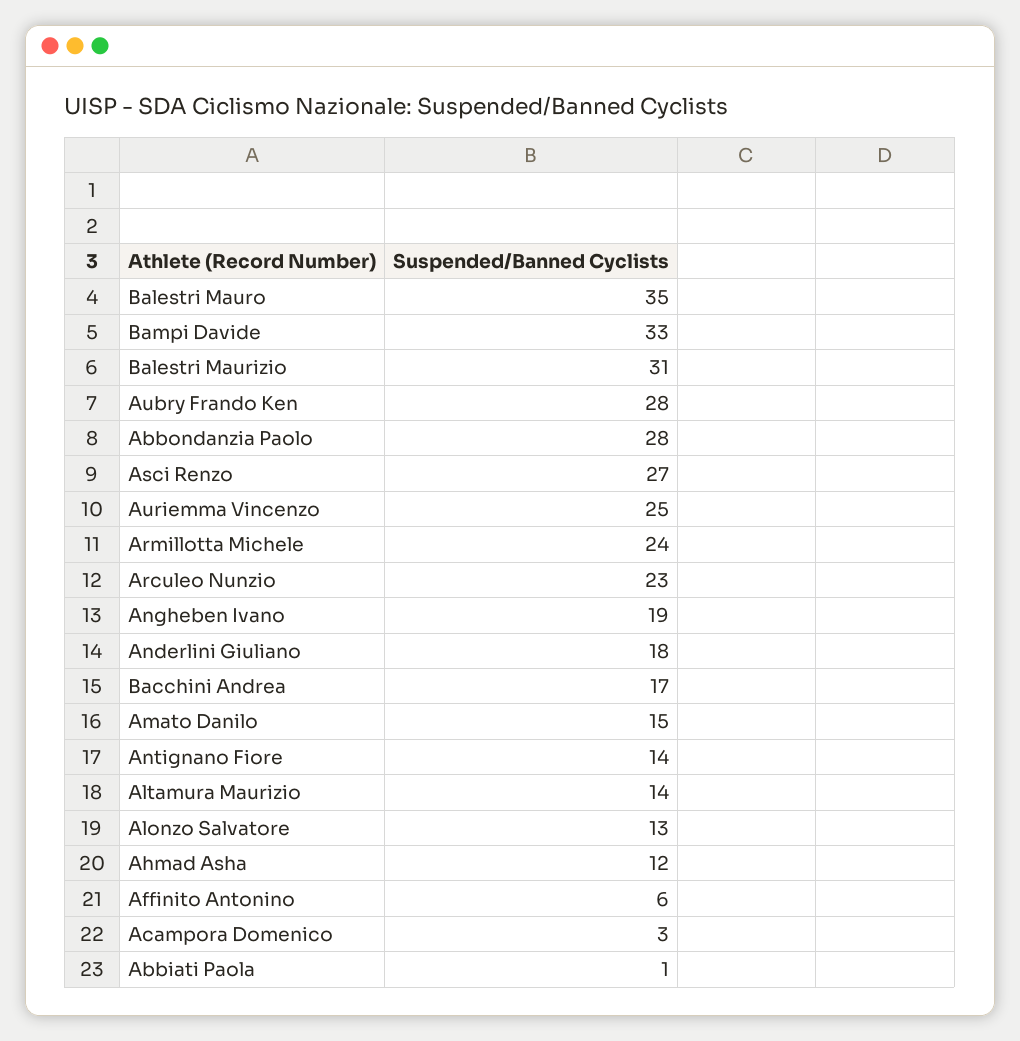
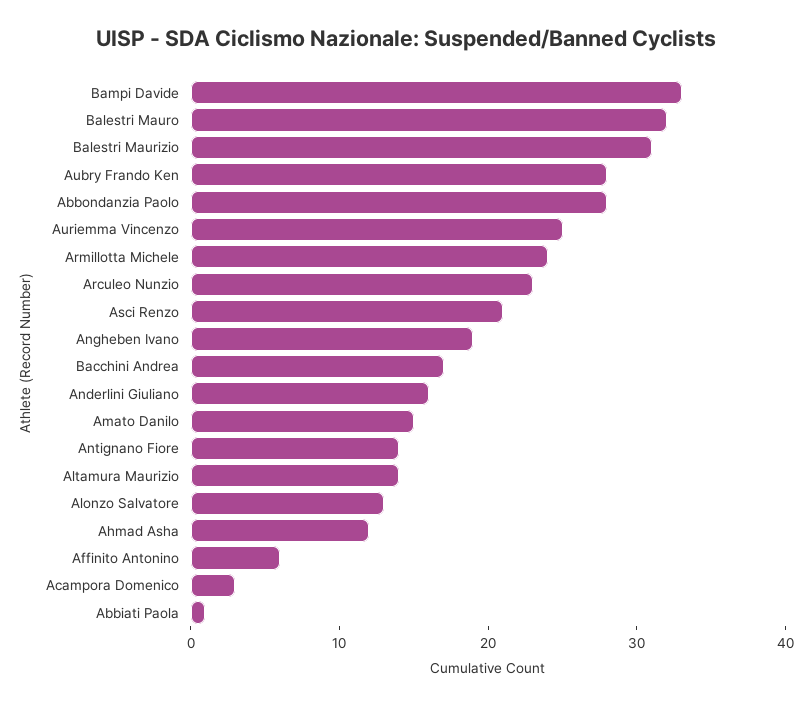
  {
-   "Balestri Mauro": 35,
+   "Balestri Mauro": 32,
    "Bampi Davide": 33,
    "Balestri Maurizio": 31,
    "Aubry Frando Ken": 28,
    "Abbondanzia Paolo": 28,
-   "Asci Renzo": 27,
+   "Asci Renzo": 21,
    "Auriemma Vincenzo": 25,
    "Armillotta Michele": 24,
    "Arculeo Nunzio": 23,
    "Angheben Ivano": 19,
-   "Anderlini Giuliano": 18,
+   "Anderlini Giuliano": 16,
    "Bacchini Andrea": 17,
    "Amato Danilo": 15,
    "Antignano Fiore": 14,
    "Altamura Maurizio": 14,
    "Alonzo Salvatore": 13,
    "Ahmad Asha": 12,
    "Affinito Antonino": 6,
    "Acampora Domenico": 3,
    "Abbiati Paola": 1
  }

